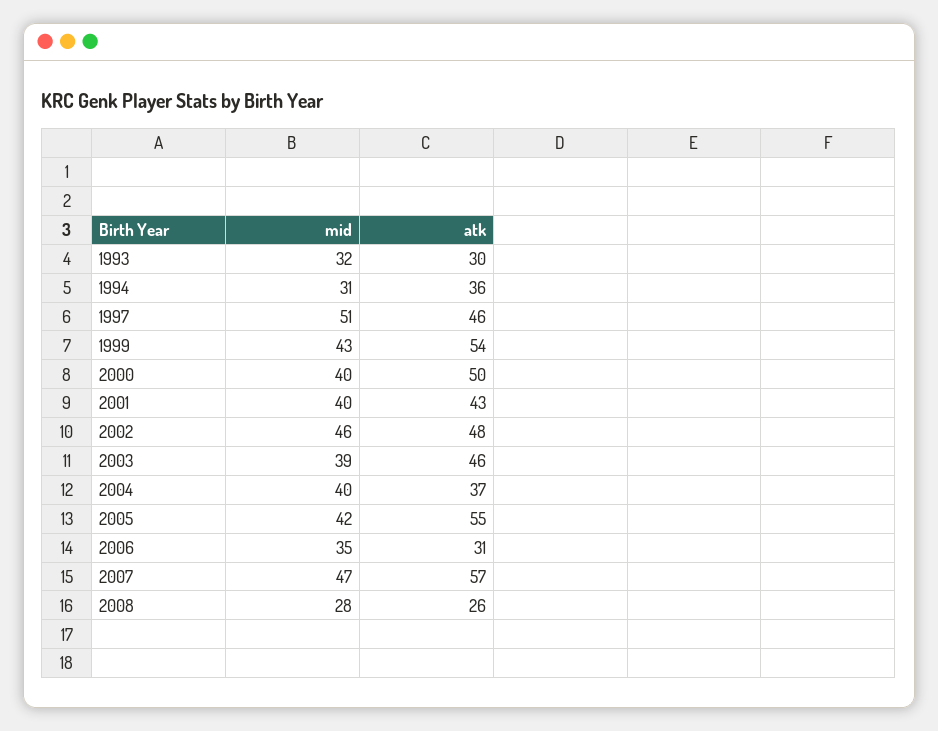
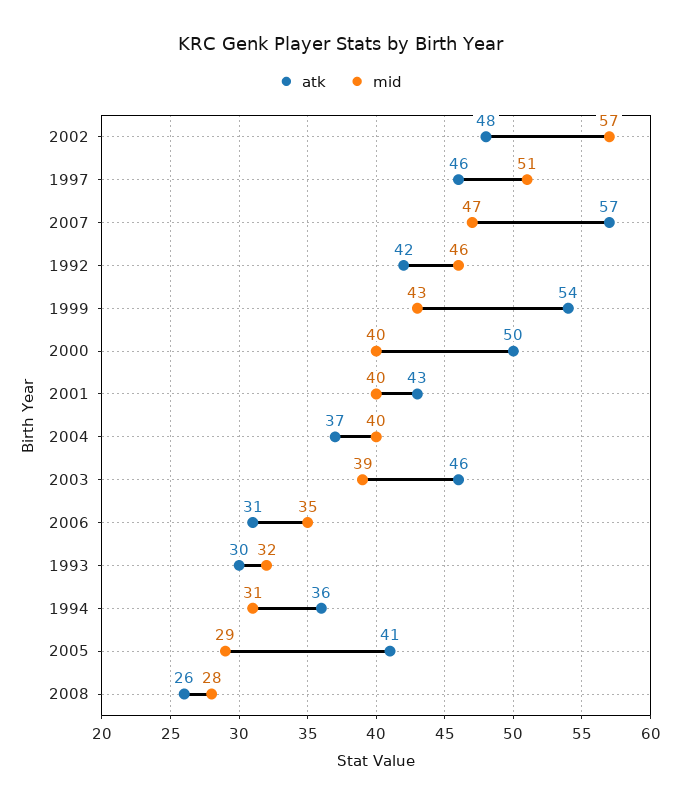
  {
    "mid": {
      "1993": 32,
      "1994": 31,
      "1997": 51,
      "1999": 43,
      "2000": 40,
      "2001": 40,
-     "2002": 46,
+     "2002": 57,
      "2003": 39,
      "2004": 40,
-     "2005": 42,
+     "2005": 29,
      "2006": 35,
      "2007": 47,
-     "2008": 28
+     "2008": 28,
+     "1992": 46
    },
    "atk": {
      "1993": 30,
      "1994": 36,
      "1997": 46,
      "1999": 54,
      "2000": 50,
      "2001": 43,
      "2002": 48,
      "2003": 46,
      "2004": 37,
-     "2005": 55,
+     "2005": 41,
      "2006": 31,
      "2007": 57,
-     "2008": 26
+     "2008": 26,
+     "1992": 42
    }
  }

